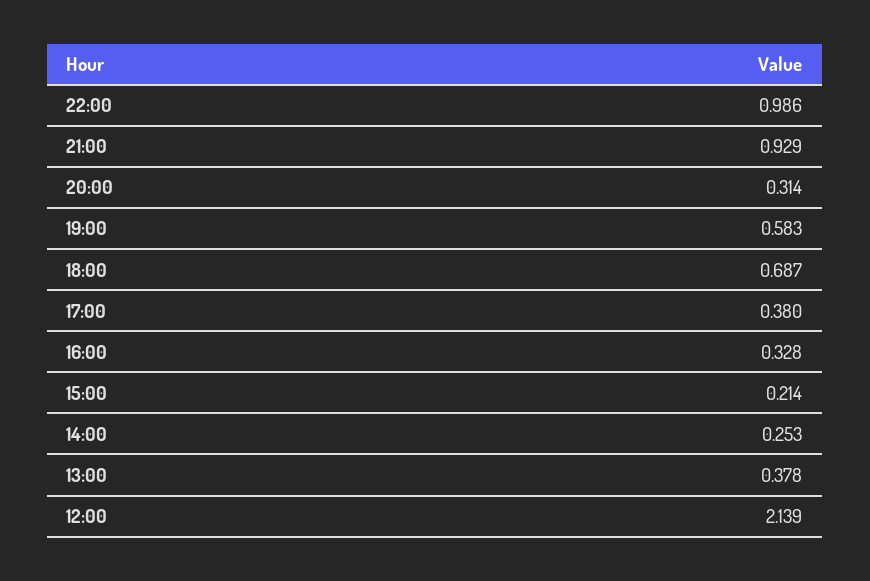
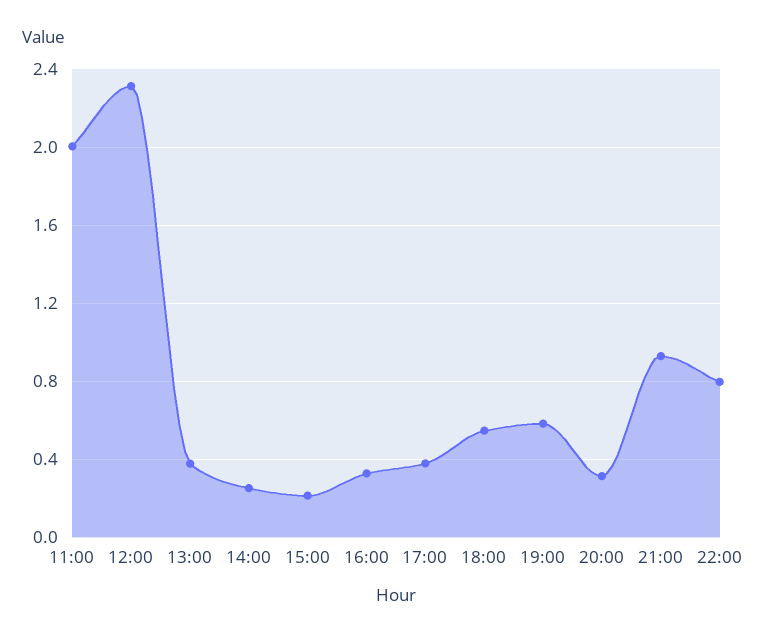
  {
-   "22:00": 0.986,
+   "22:00": 0.8,
    "21:00": 0.929,
    "20:00": 0.314,
    "19:00": 0.583,
-   "18:00": 0.687,
+   "18:00": 0.55,
    "17:00": 0.38,
    "16:00": 0.328,
    "15:00": 0.214,
    "14:00": 0.253,
    "13:00": 0.378,
-   "12:00": 2.139
+   "12:00": 2.3,
+   "11:00": 2
  }

